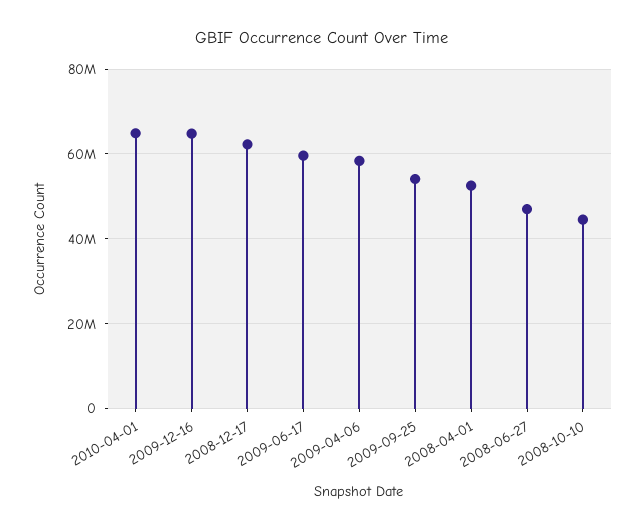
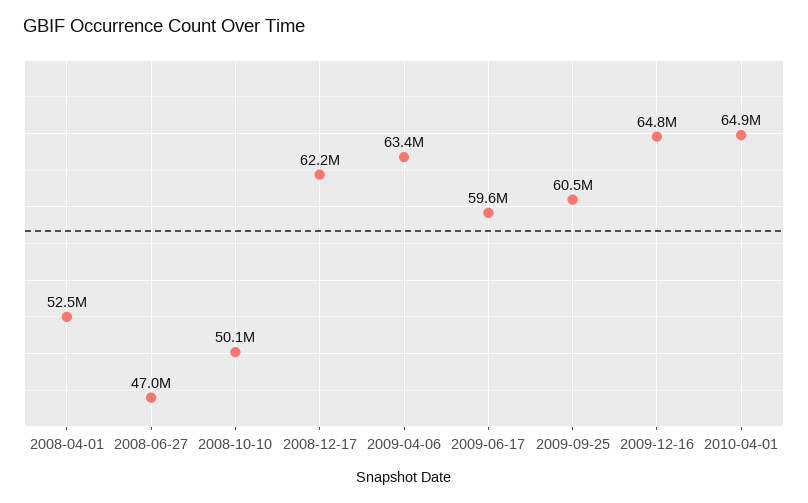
  {
    "2010-04-01": 64900000,
    "2009-12-16": 64800000,
    "2008-12-17": 62200000,
    "2009-06-17": 59600000,
-   "2009-04-06": 58000000,
+   "2009-04-06": 63400000,
-   "2009-09-25": 54000000,
+   "2009-09-25": 60500000,
    "2008-04-01": 52500000,
    "2008-06-27": 47000000,
-   "2008-10-10": 44000000
+   "2008-10-10": 50100000
  }

